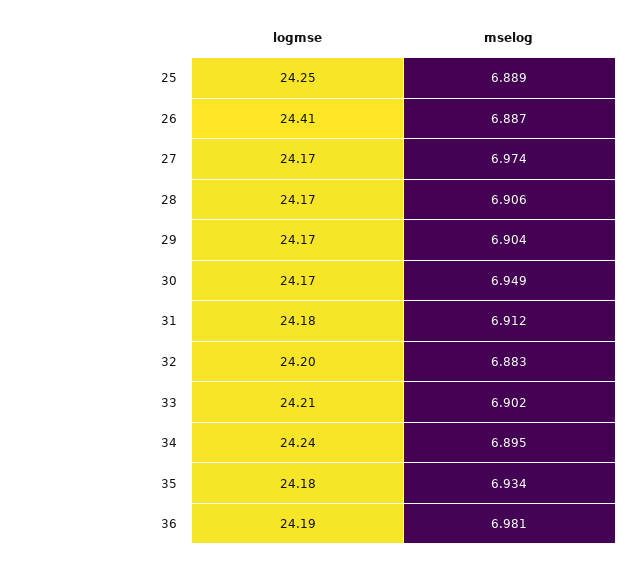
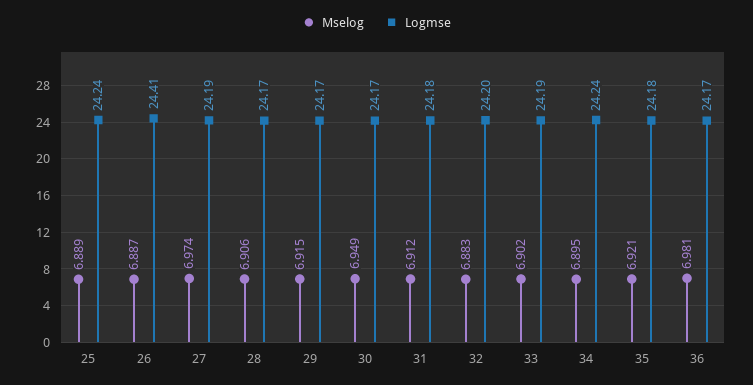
  {
    "logmse": {
-     "25": 24.25,
+     "25": 24.24,
      "26": 24.41,
-     "27": 24.17,
+     "27": 24.19,
      "28": 24.17,
      "29": 24.17,
      "30": 24.17,
      "31": 24.18,
      "32": 24.2,
-     "33": 24.21,
+     "33": 24.19,
      "34": 24.24,
      "35": 24.18,
-     "36": 24.19
+     "36": 24.17
    },
    "mselog": {
      "25": 6.889,
      "26": 6.887,
      "27": 6.974,
      "28": 6.906,
-     "29": 6.904,
+     "29": 6.915,
      "30": 6.949,
      "31": 6.912,
      "32": 6.883,
      "33": 6.902,
      "34": 6.895,
-     "35": 6.934,
+     "35": 6.921,
      "36": 6.981
    }
  }

